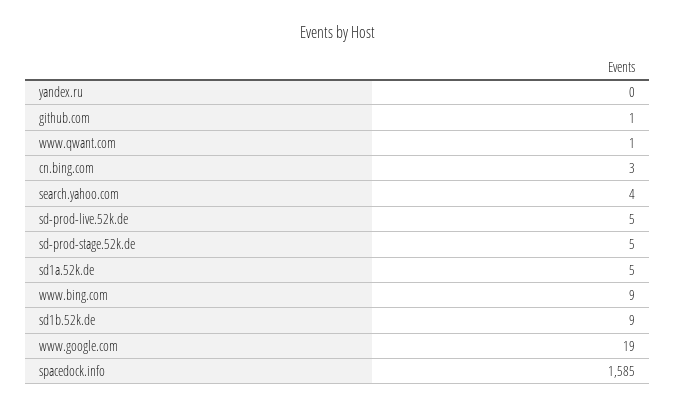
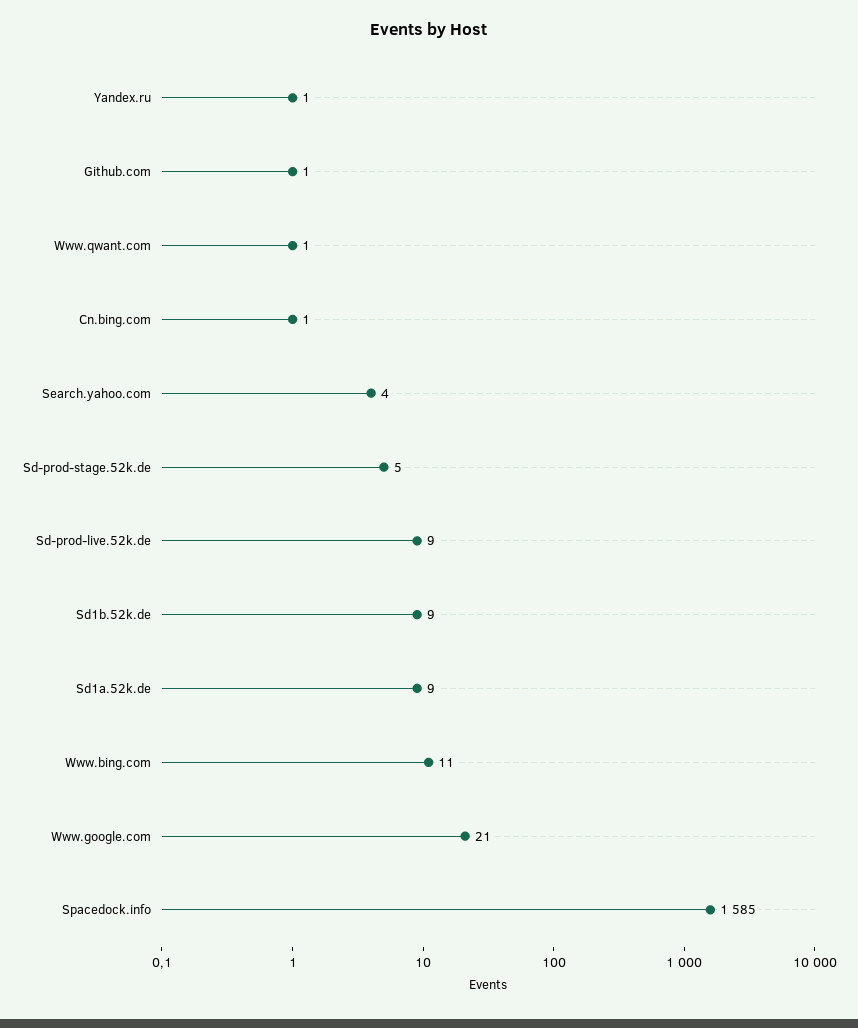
  {
-   "yandex.ru": 0,
+   "yandex.ru": 1,
    "github.com": 1,
    "www.qwant.com": 1,
-   "cn.bing.com": 3,
+   "cn.bing.com": 1,
    "search.yahoo.com": 4,
-   "sd-prod-live.52k.de": 5,
+   "sd-prod-live.52k.de": 9,
    "sd-prod-stage.52k.de": 5,
-   "sd1a.52k.de": 5,
+   "sd1a.52k.de": 9,
-   "www.bing.com": 9,
+   "www.bing.com": 11,
    "sd1b.52k.de": 9,
-   "www.google.com": 19,
+   "www.google.com": 21,
    "spacedock.info": 1585
  }

